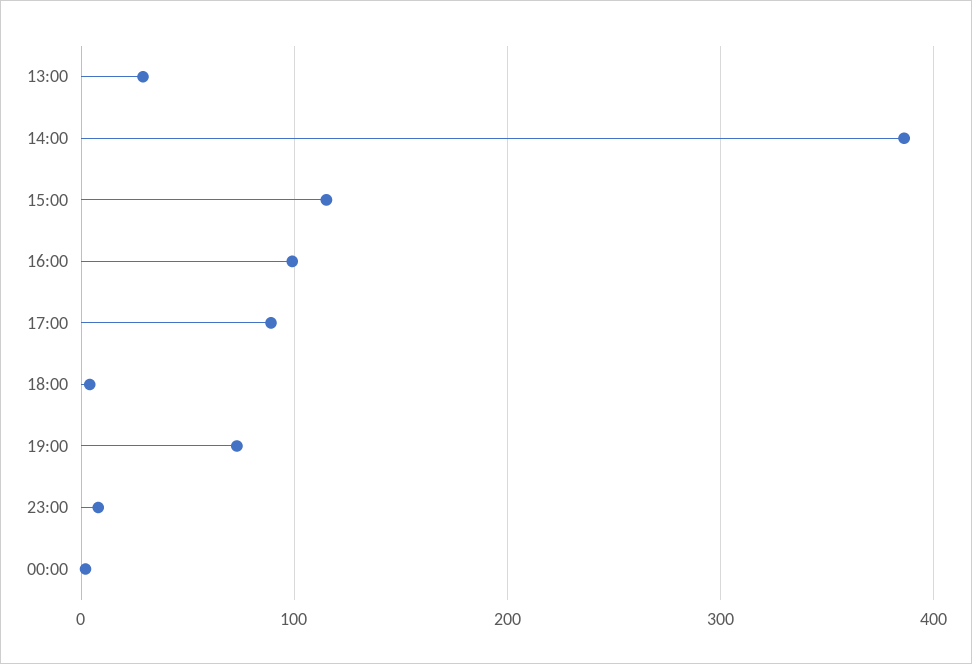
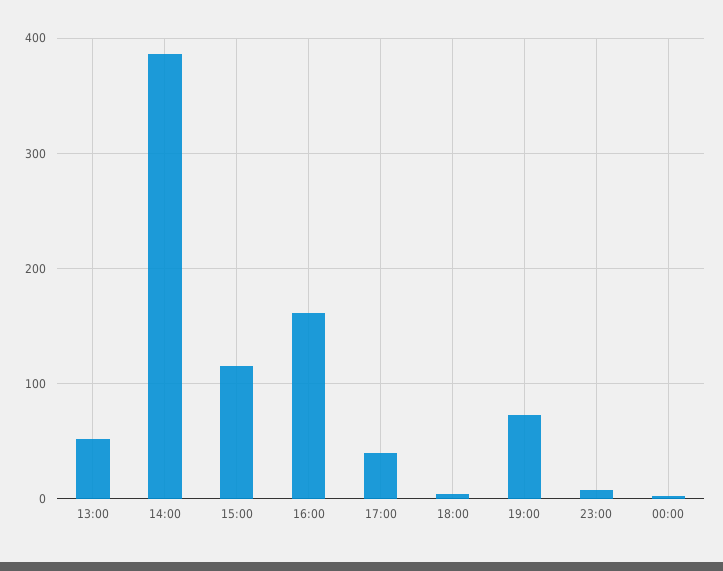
  {
-   "13:00": 30,
+   "13:00": 50,
    "14:00": 390,
    "15:00": 120,
-   "16:00": 100,
+   "16:00": 160,
-   "17:00": 90,
+   "17:00": 40,
    "18:00": 0,
    "19:00": 70,
    "23:00": 10,
    "00:00": 0
  }

